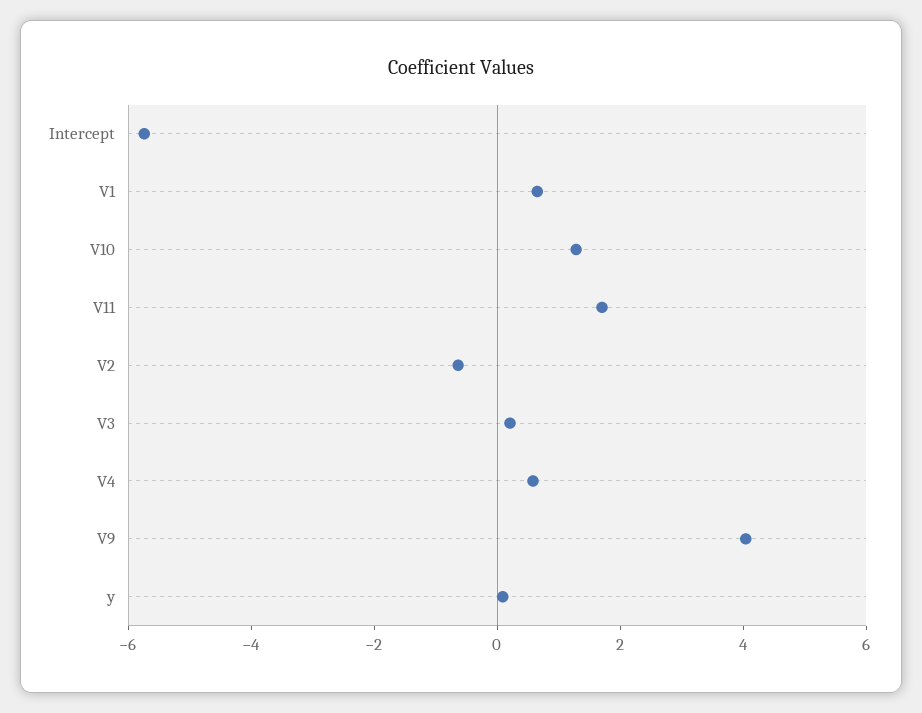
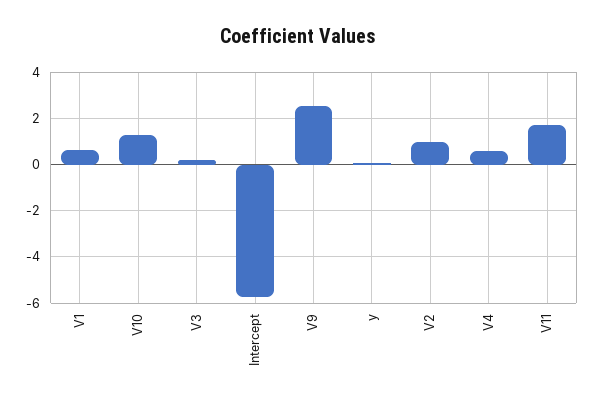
  {
    "Intercept": -5.5,
    "V1": 0.5,
    "V10": 1.5,
    "V11": 1.5,
-   "V2": -0.5,
+   "V2": 1,
    "V3": 0,
    "V4": 0.5,
-   "V9": 4,
+   "V9": 2.5,
    "y": 0
  }

